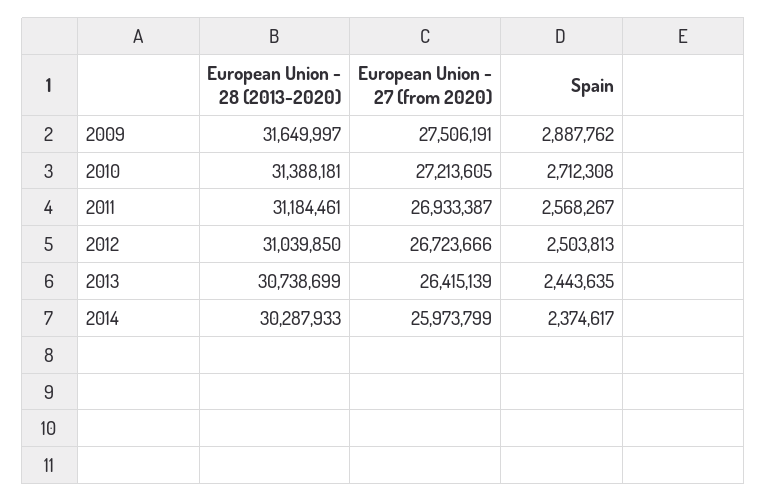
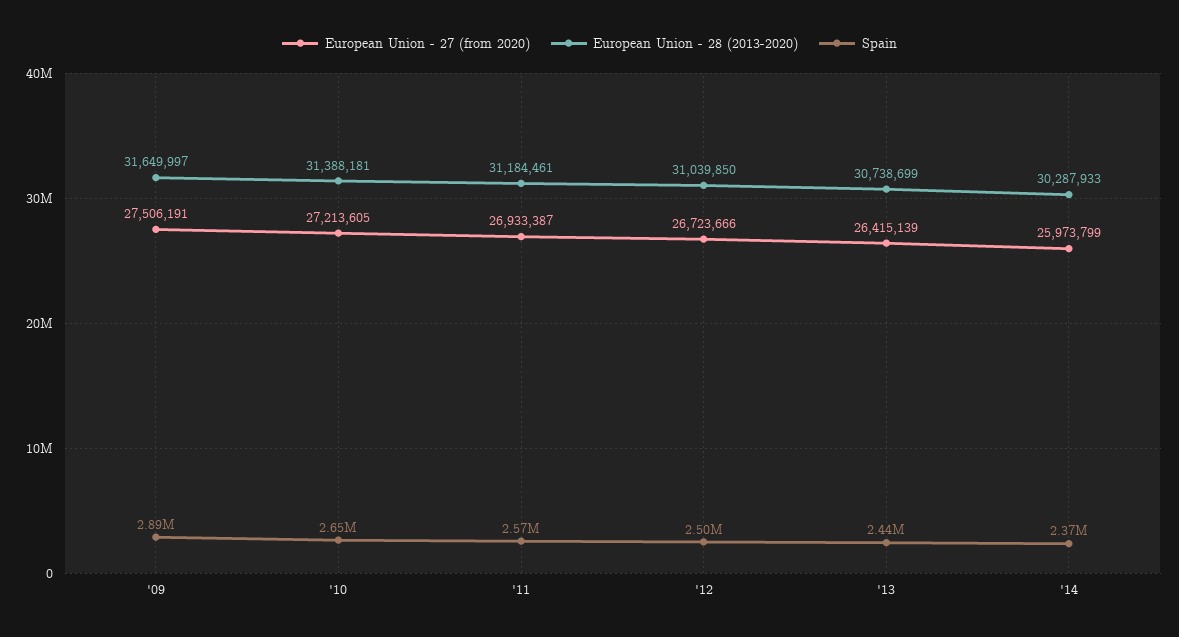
  {
    "European Union - 28 (2013-2020)": {
      "2009": 31649997,
      "2010": 31388181,
      "2011": 31184461,
      "2012": 31039850,
      "2013": 30738699,
      "2014": 30287933
    },
    "European Union - 27 (from 2020)": {
      "2009": 27506191,
      "2010": 27213605,
      "2011": 26933387,
      "2012": 26723666,
      "2013": 26415139,
      "2014": 25973799
    },
    "Spain": {
      "2009": 2887762,
-     "2010": 2712308,
+     "2010": 2650000,
      "2011": 2568267,
      "2012": 2503813,
      "2013": 2443635,
      "2014": 2374617
    }
  }

